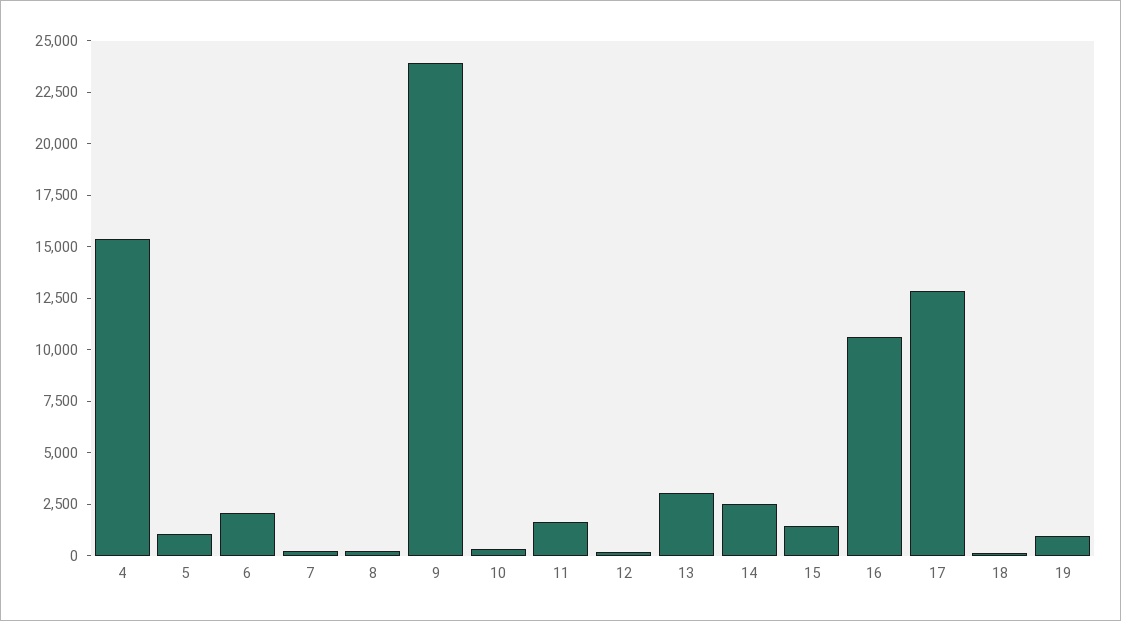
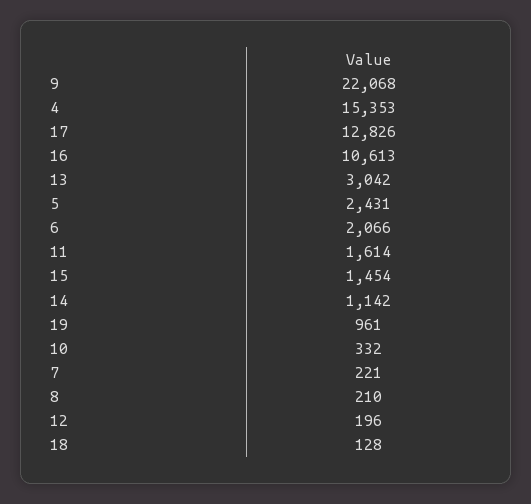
  {
    "4": 15353,
-   "5": 1000,
+   "5": 2431,
    "6": 2066,
    "7": 221,
    "8": 210,
-   "9": 24000,
+   "9": 22068,
    "10": 332,
    "11": 1614,
    "12": 196,
    "13": 3042,
-   "14": 2500,
+   "14": 1142,
    "15": 1454,
    "16": 10613,
    "17": 12826,
    "18": 128,
    "19": 961
  }

